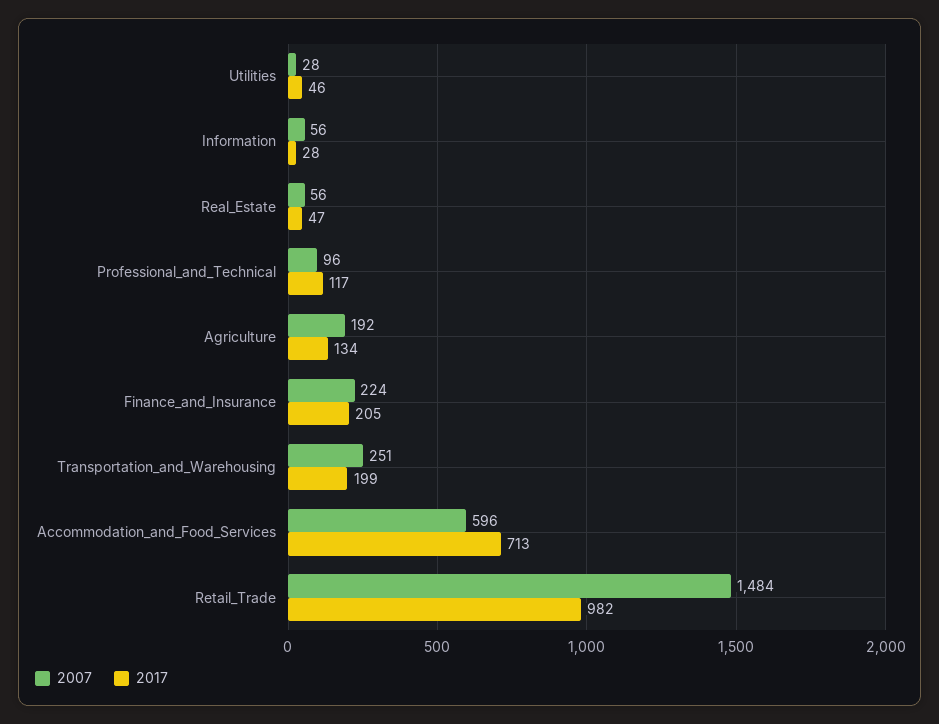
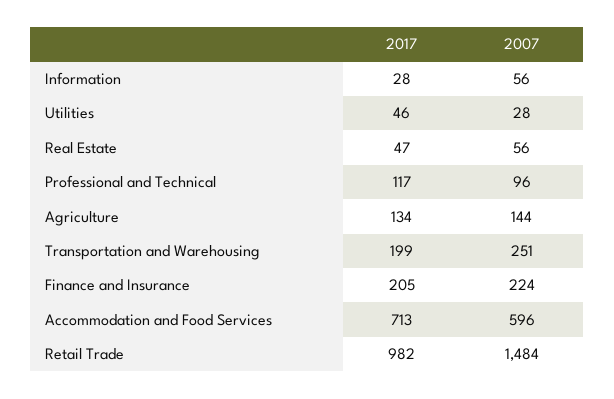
  {
    "2007": {
      "Utilities": 28,
      "Information": 56,
      "Real_Estate": 56,
      "Professional_and_Technical": 96,
-     "Agriculture": 192,
+     "Agriculture": 144,
      "Finance_and_Insurance": 224,
      "Transportation_and_Warehousing": 251,
      "Accommodation_and_Food_Services": 596,
      "Retail_Trade": 1484
    },
    "2017": {
      "Utilities": 46,
      "Information": 28,
      "Real_Estate": 47,
      "Professional_and_Technical": 117,
      "Agriculture": 134,
      "Finance_and_Insurance": 205,
      "Transportation_and_Warehousing": 199,
      "Accommodation_and_Food_Services": 713,
      "Retail_Trade": 982
    }
  }

